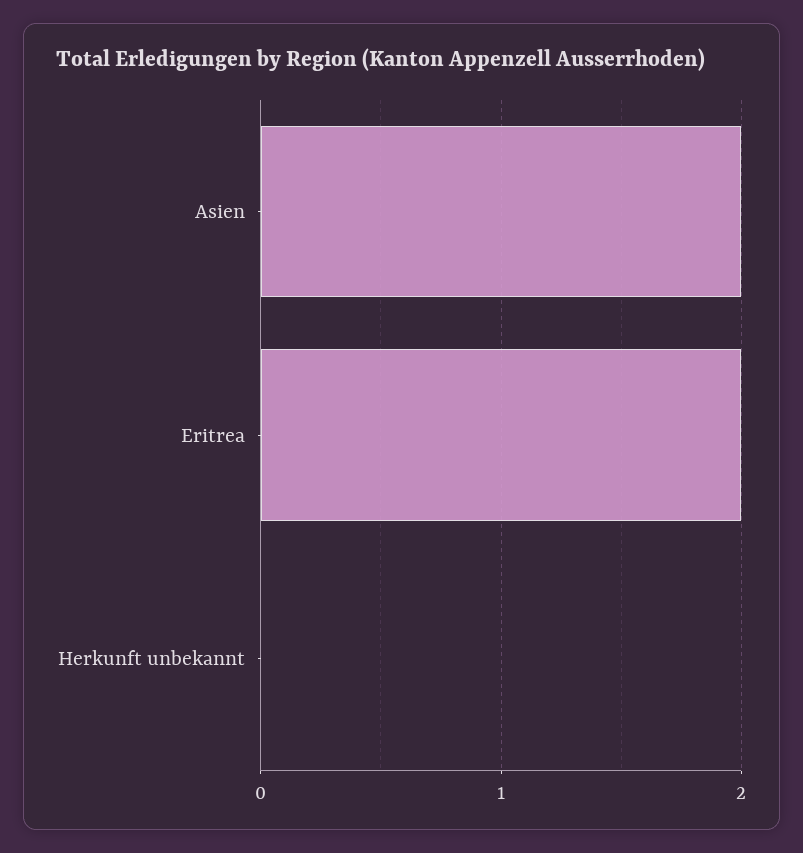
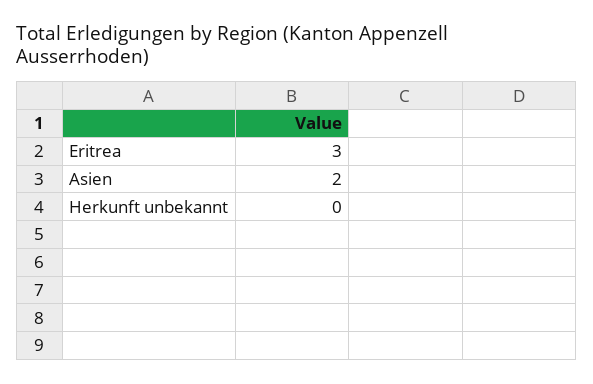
  {
    "Asien": 2,
-   "Eritrea": 2,
+   "Eritrea": 3,
    "Herkunft unbekannt": 0
  }

